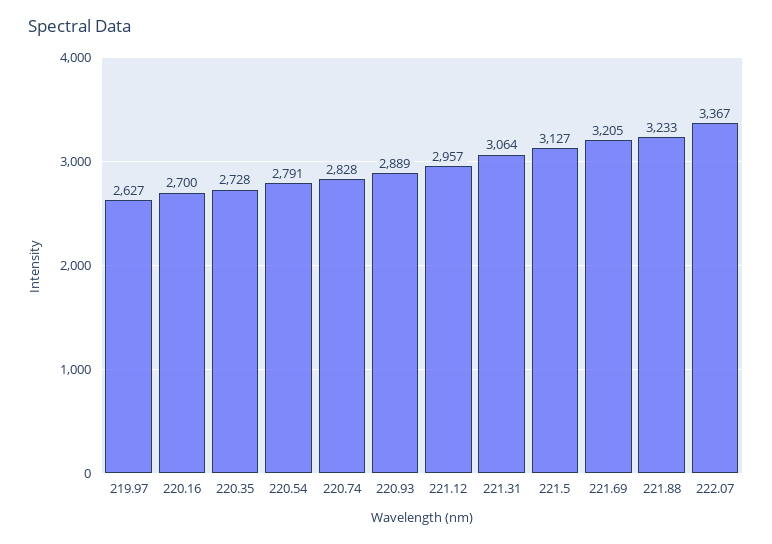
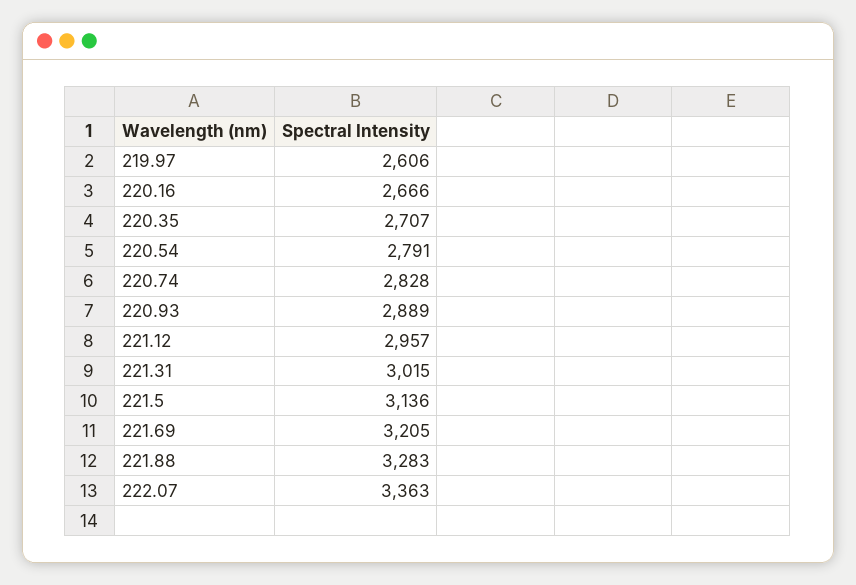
  {
-   "219.97": 2627,
+   "219.97": 2606,
-   "220.16": 2700,
+   "220.16": 2666,
-   "220.35": 2728,
+   "220.35": 2707,
    "220.54": 2791,
    "220.74": 2828,
    "220.93": 2889,
    "221.12": 2957,
-   "221.31": 3064,
+   "221.31": 3015,
-   "221.5": 3127,
+   "221.5": 3136,
    "221.69": 3205,
-   "221.88": 3233,
+   "221.88": 3283,
-   "222.07": 3367
+   "222.07": 3363
  }

